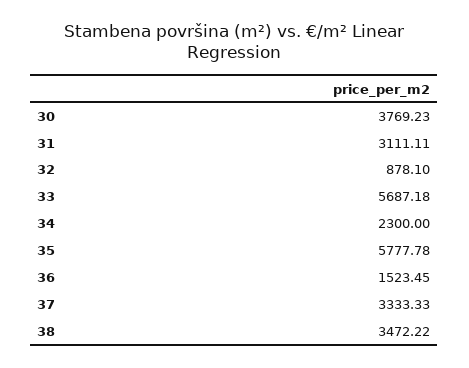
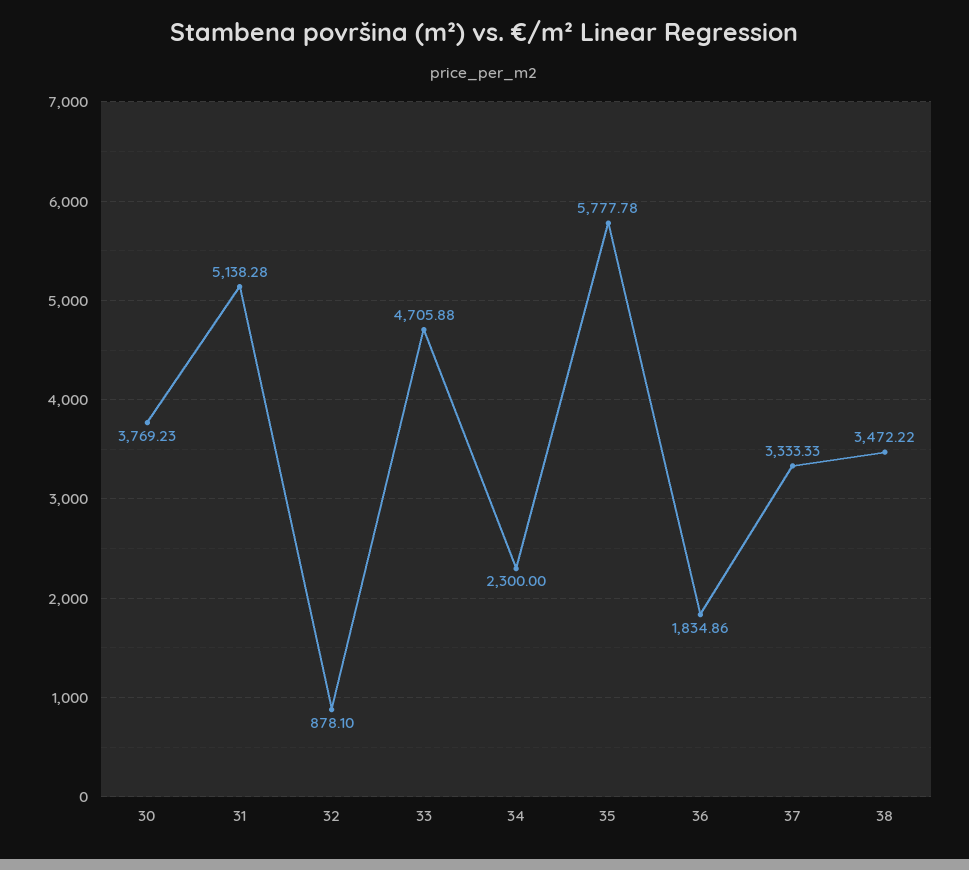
  {
    "30": 3769.23,
-   "31": 3111.11,
+   "31": 5138.28,
    "32": 878.1,
-   "33": 5687.18,
+   "33": 4705.88,
    "34": 2300,
    "35": 5777.78,
-   "36": 1523.45,
+   "36": 1834.86,
    "37": 3333.33,
    "38": 3472.22
  }

